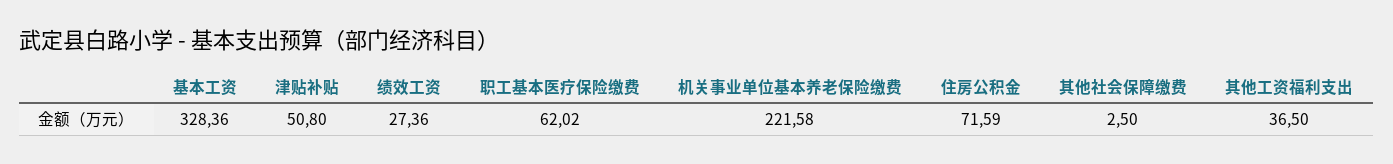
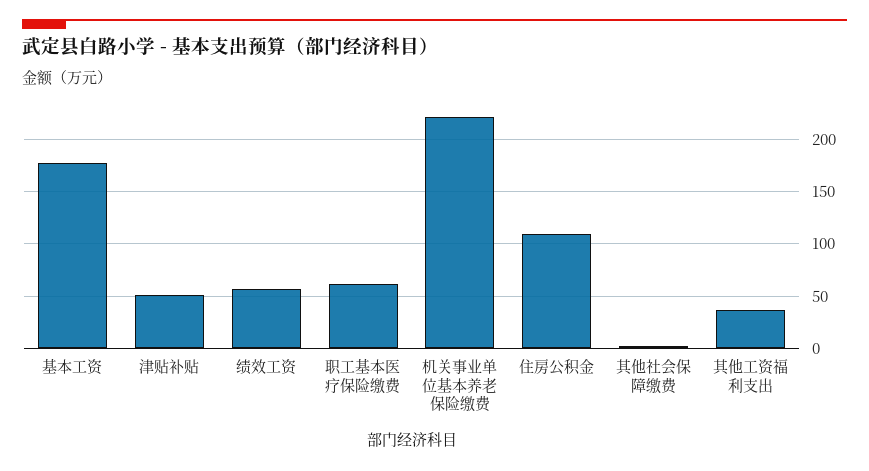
  {
-   "基本工资": 328.36,
+   "基本工资": 180,
    "津贴补贴": 50.8,
-   "绩效工资": 27.36,
+   "绩效工资": 60,
    "职工基本医疗保险缴费": 62.02,
    "机关事业单位基本养老保险缴费": 221.58,
-   "住房公积金": 71.59,
+   "住房公积金": 110,
    "其他社会保障缴费": 2.5,
    "其他工资福利支出": 36.5
  }

